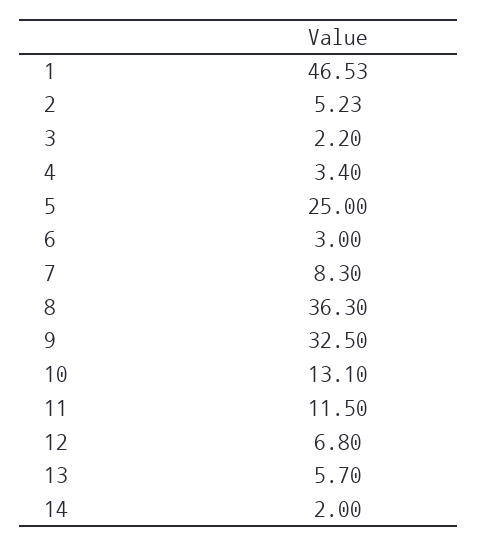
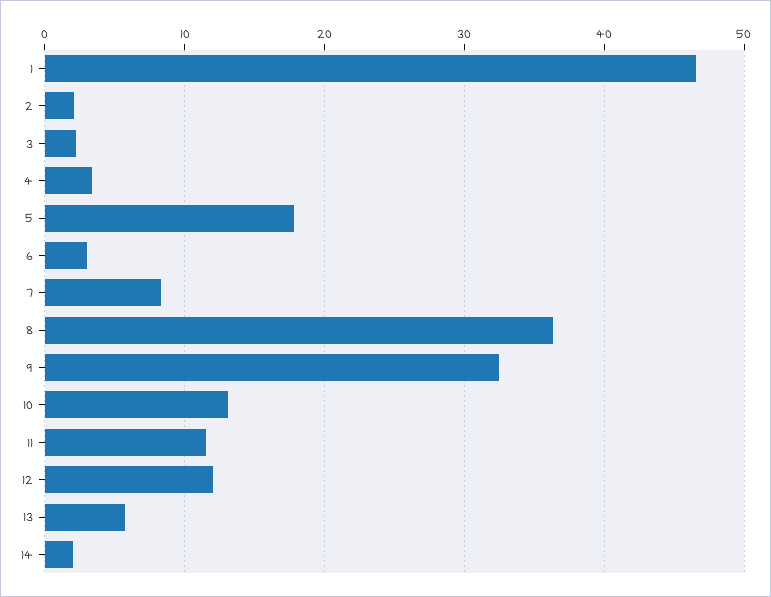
  {
    "1": 46.53,
-   "2": 5.23,
+   "2": 2,
    "3": 2.2,
    "4": 3.4,
-   "5": 25,
+   "5": 18,
    "6": 3,
    "7": 8.3,
    "8": 36.3,
    "9": 32.5,
    "10": 13.1,
    "11": 11.5,
-   "12": 6.8,
+   "12": 12,
    "13": 5.7,
    "14": 2
  }

